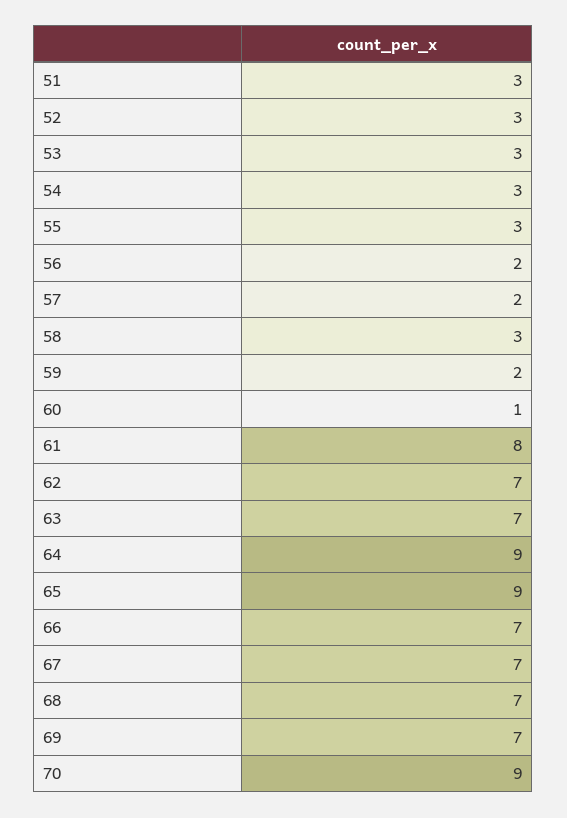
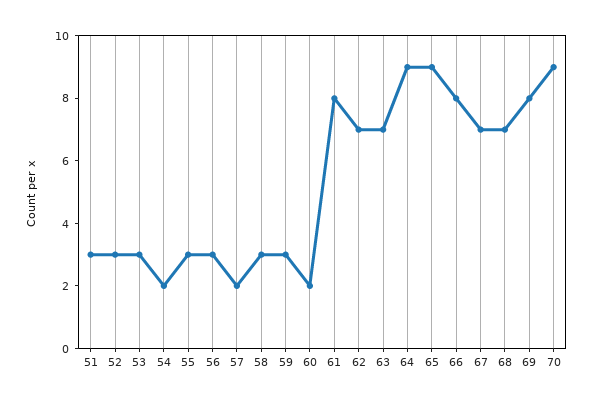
  {
    "51": 3,
    "52": 3,
    "53": 3,
-   "54": 3,
+   "54": 2,
    "55": 3,
-   "56": 2,
+   "56": 3,
    "57": 2,
    "58": 3,
-   "59": 2,
+   "59": 3,
-   "60": 1,
+   "60": 2,
    "61": 8,
    "62": 7,
    "63": 7,
    "64": 9,
    "65": 9,
-   "66": 7,
+   "66": 8,
    "67": 7,
    "68": 7,
-   "69": 7,
+   "69": 8,
    "70": 9
  }

